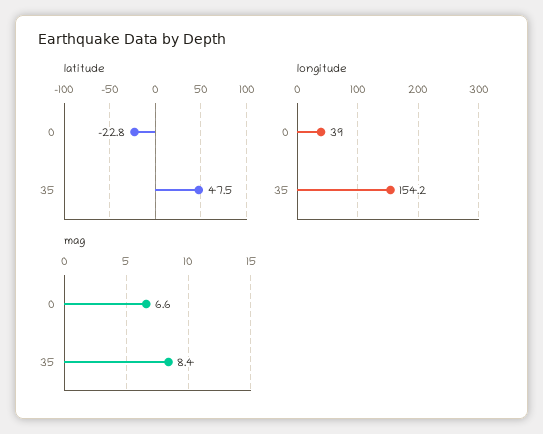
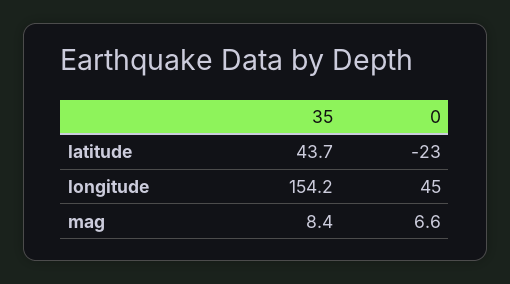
  {
    "latitude": {
-     "0": -22.8,
+     "0": -23,
-     "35": 47.5
+     "35": 43.7
    },
    "longitude": {
-     "0": 39,
+     "0": 45,
      "35": 154.2
    },
    "mag": {
      "0": 6.6,
      "35": 8.4
    }
  }

